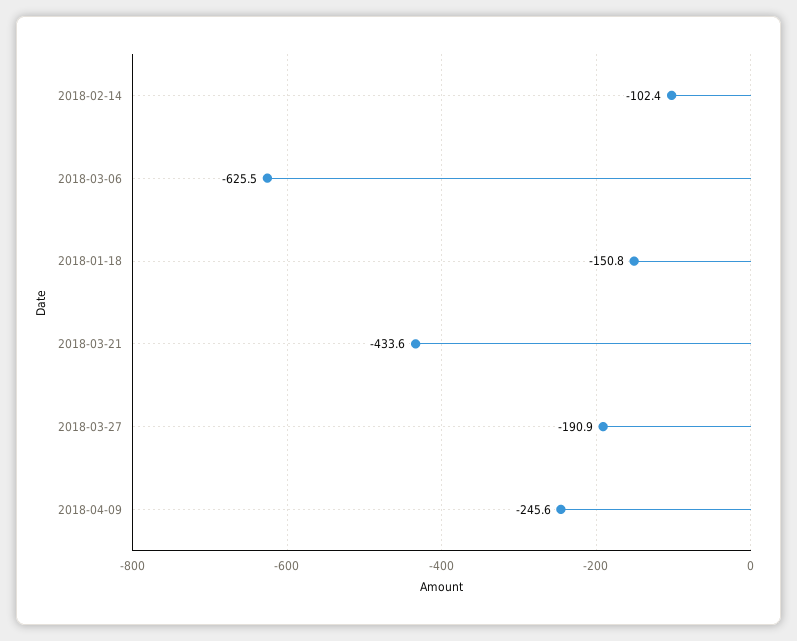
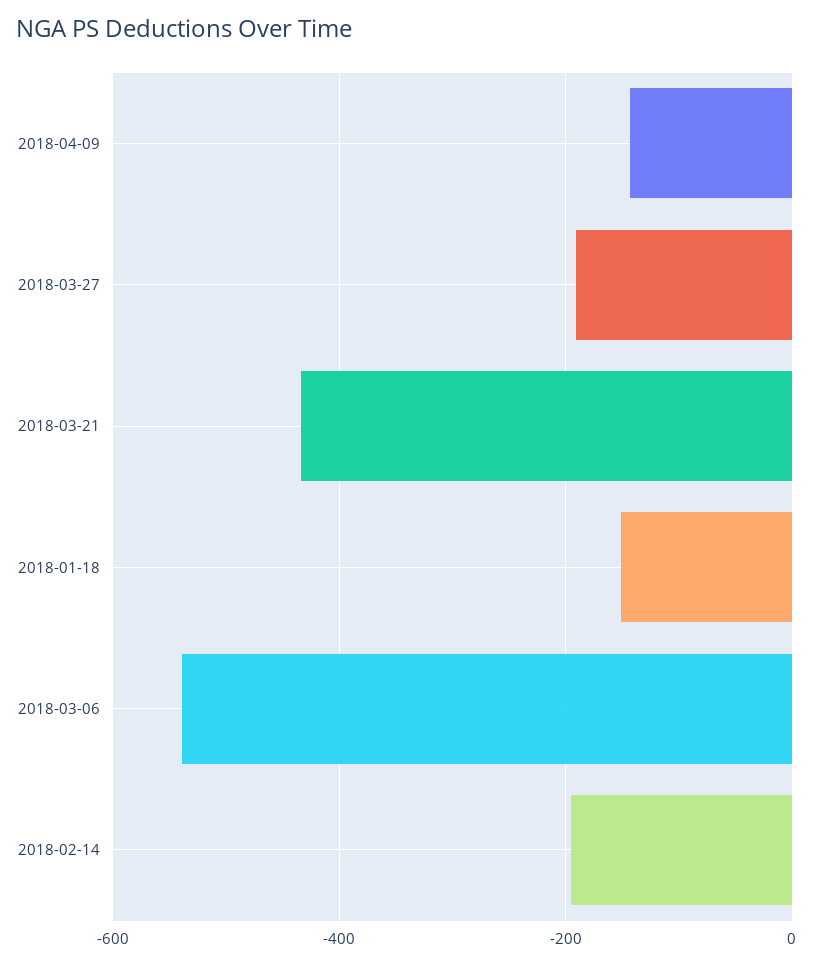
  {
-   "2018-02-14": -102.4,
+   "2018-02-14": -200,
-   "2018-03-06": -625.5,
+   "2018-03-06": -540,
    "2018-01-18": -150.8,
    "2018-03-21": -433.6,
    "2018-03-27": -190.9,
-   "2018-04-09": -245.6
+   "2018-04-09": -140
  }

